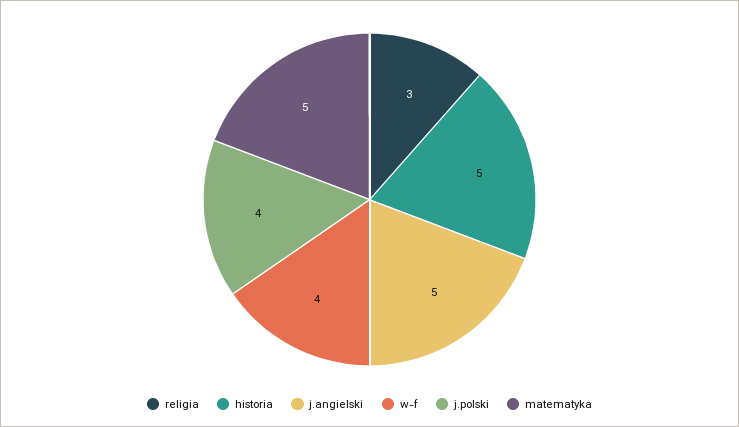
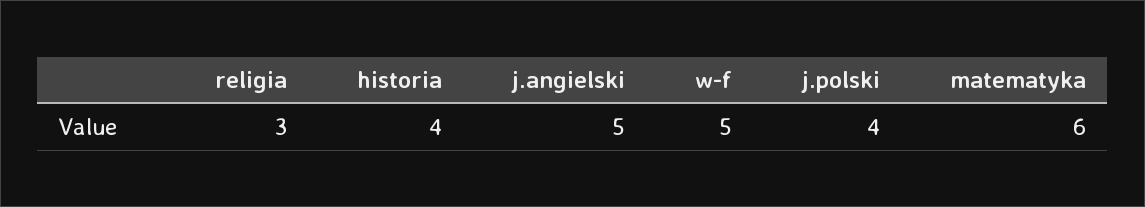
  {
    "religia": 3,
-   "historia": 5,
+   "historia": 4,
    "j.angielski": 5,
-   "w-f": 4,
+   "w-f": 5,
    "j.polski": 4,
-   "matematyka": 5
+   "matematyka": 6
  }

